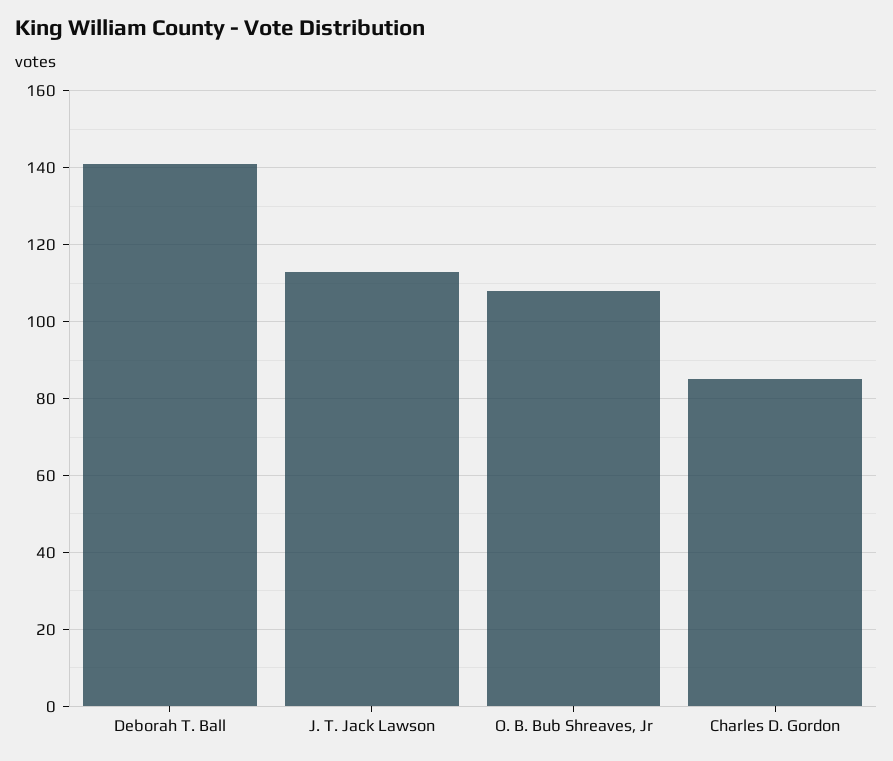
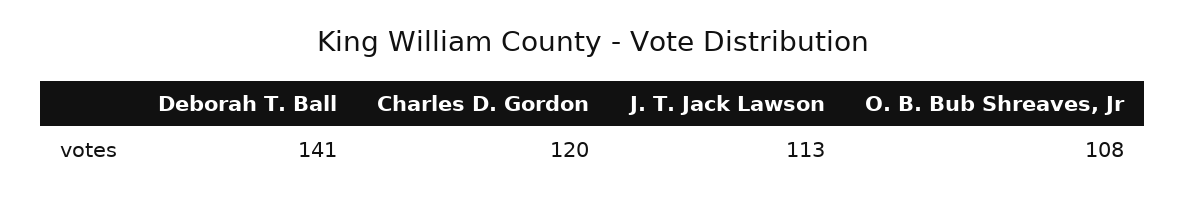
  {
    "Deborah T. Ball": 141,
    "J. T. Jack Lawson": 113,
    "O. B. Bub Shreaves, Jr": 108,
-   "Charles D. Gordon": 85
+   "Charles D. Gordon": 120
  }

